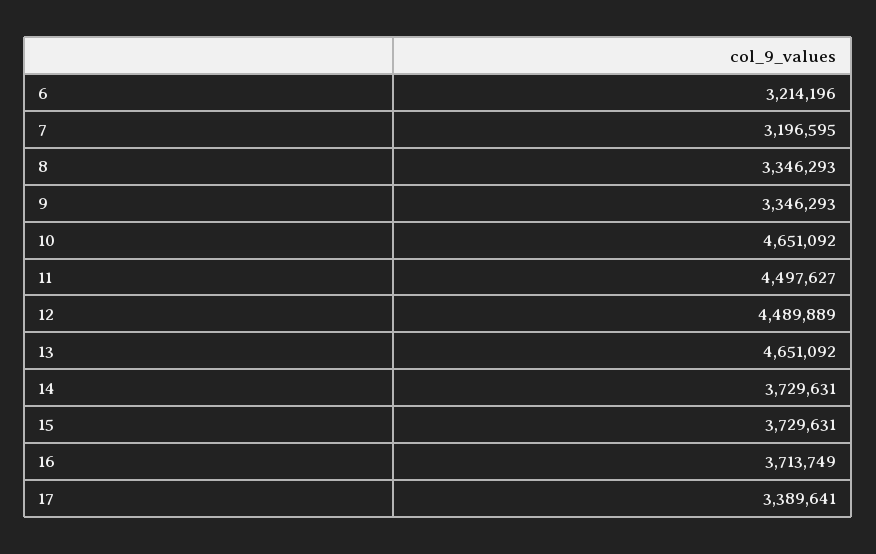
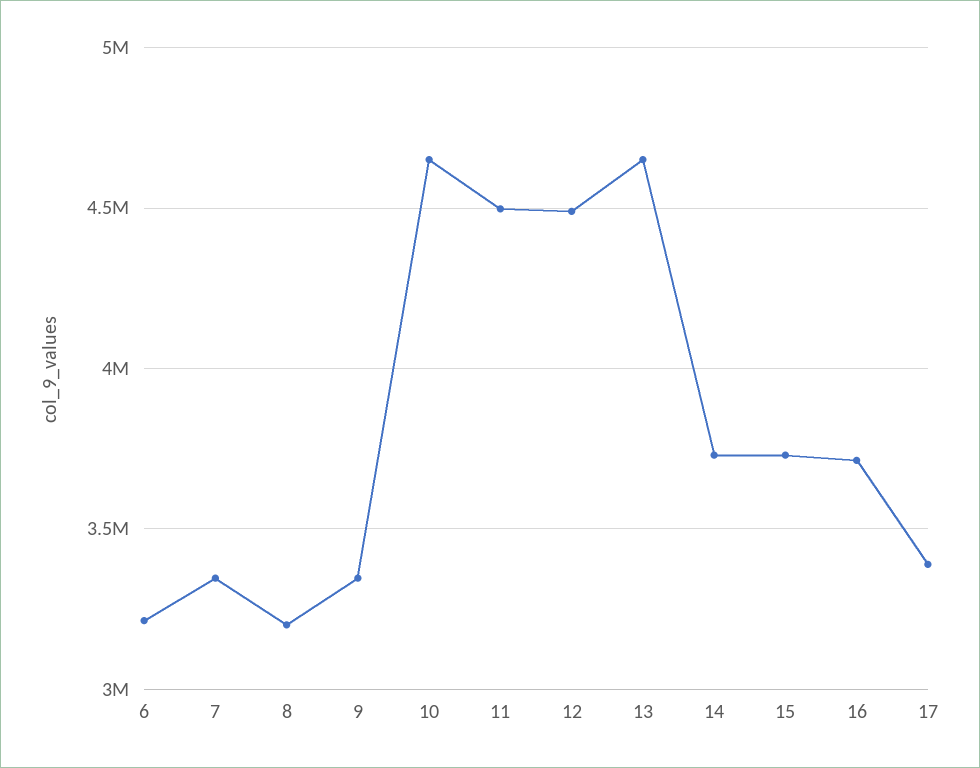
  {
    "6": 3214196,
-   "7": 3196595,
+   "7": 3350000,
-   "8": 3346293,
+   "8": 3200000,
    "9": 3346293,
    "10": 4651092,
    "11": 4497627,
    "12": 4489889,
    "13": 4651092,
    "14": 3729631,
    "15": 3729631,
    "16": 3713749,
    "17": 3389641
  }

